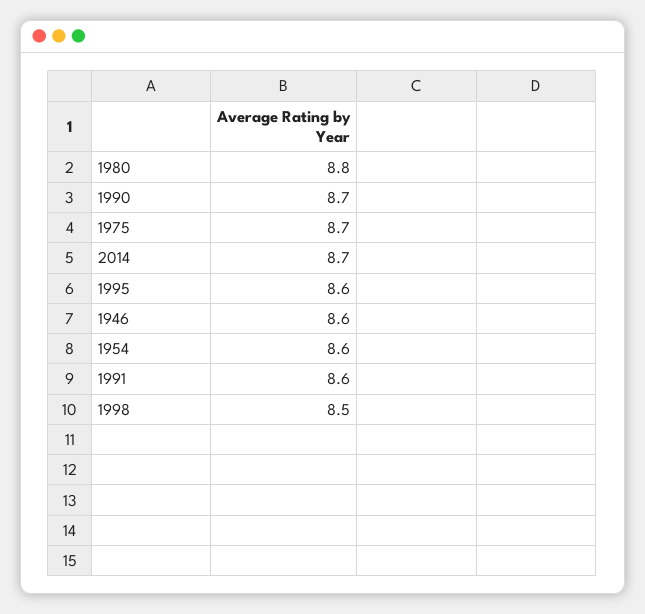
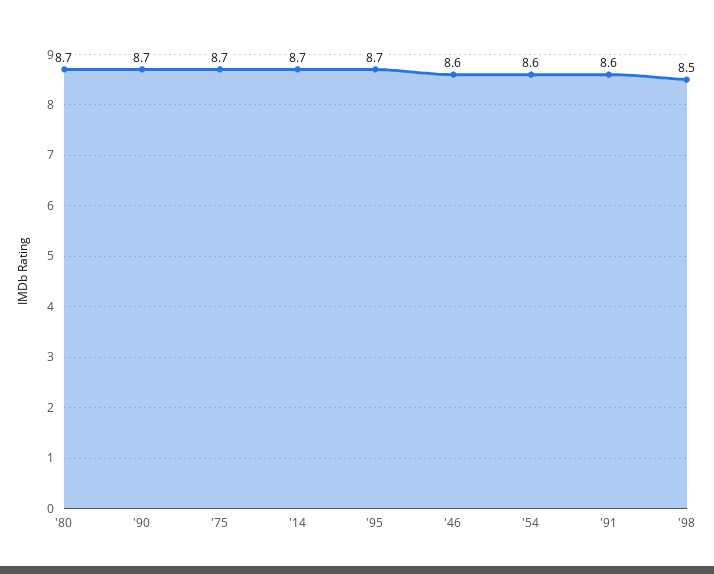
  {
-   "1980": 8.8,
+   "1980": 8.7,
    "1990": 8.7,
    "1975": 8.7,
    "2014": 8.7,
-   "1995": 8.6,
+   "1995": 8.7,
    "1946": 8.6,
    "1954": 8.6,
    "1991": 8.6,
    "1998": 8.5
  }

